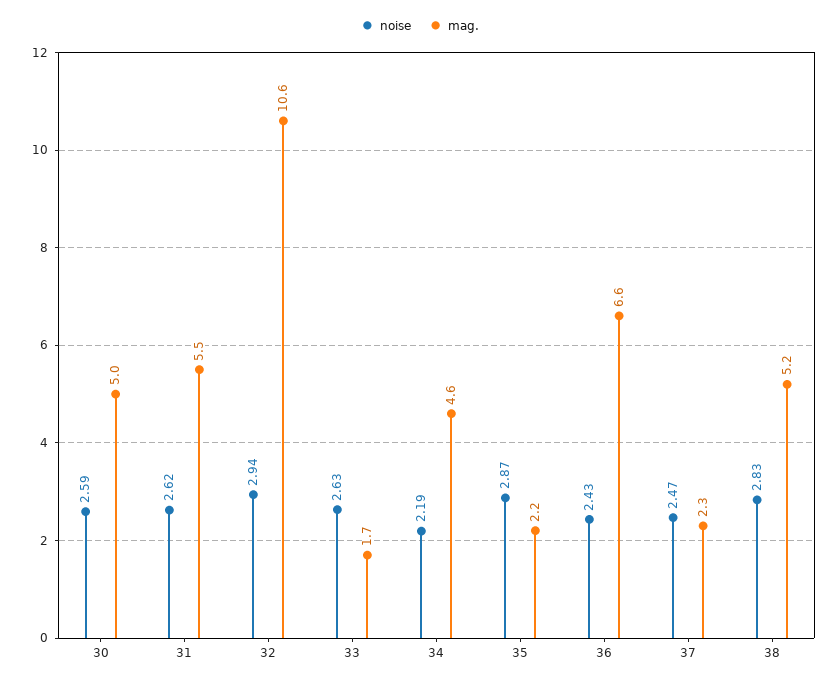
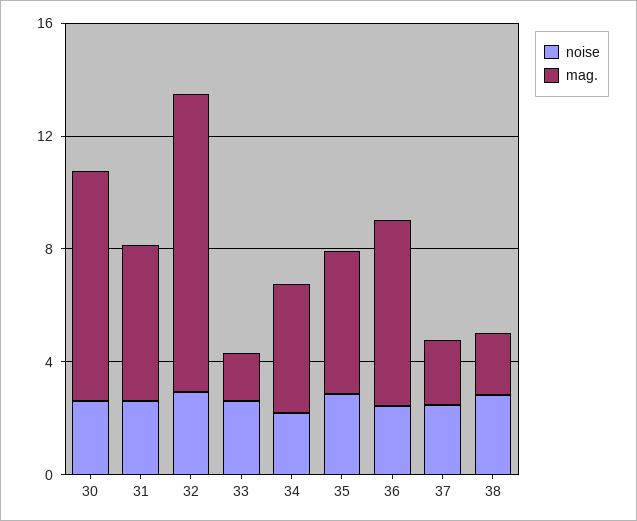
  {
    "noise": {
      "30": 2.59,
      "31": 2.62,
      "32": 2.94,
      "33": 2.63,
      "34": 2.19,
      "35": 2.87,
      "36": 2.43,
      "37": 2.47,
      "38": 2.83
    },
    "mag.": {
-     "30": 5,
+     "30": 8,
      "31": 5.5,
      "32": 10.6,
      "33": 1.7,
      "34": 4.6,
-     "35": 2.2,
+     "35": 5,
      "36": 6.6,
      "37": 2.3,
-     "38": 5.2
+     "38": 2
    }
  }

